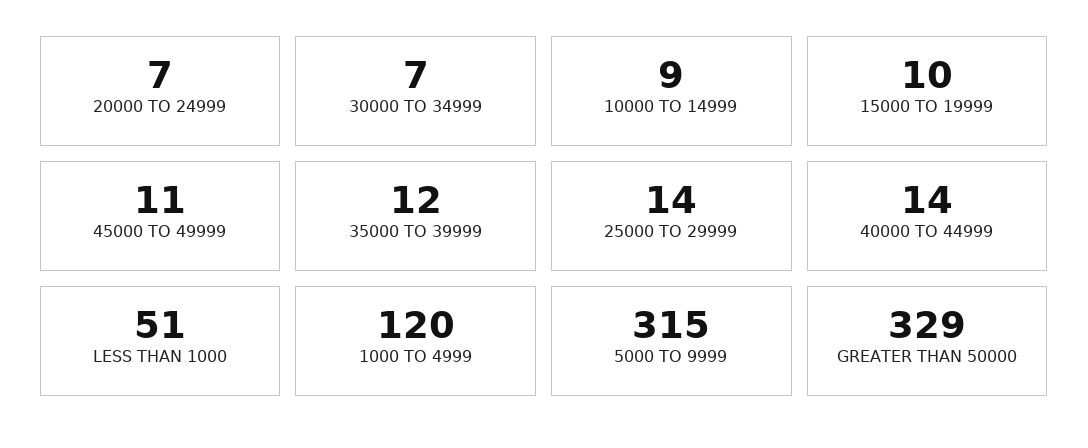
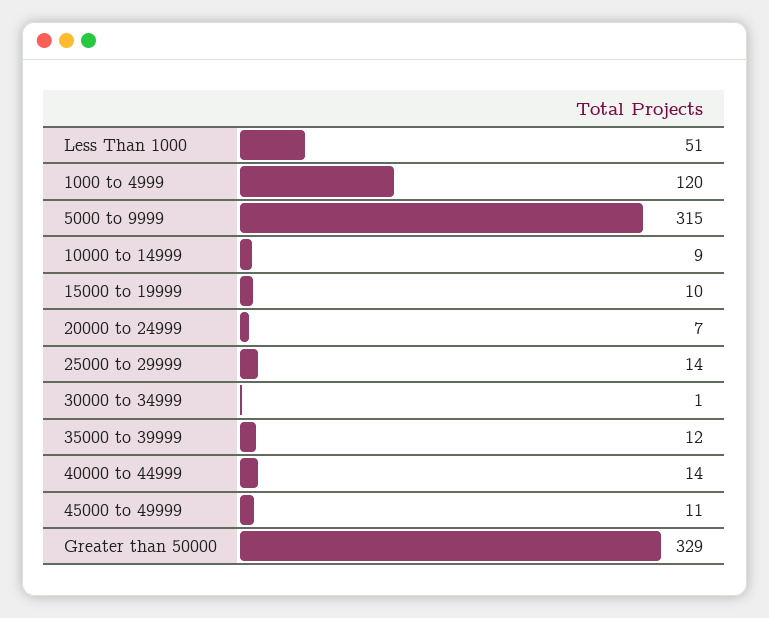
  {
    "20000 TO 24999": 7,
-   "30000 TO 34999": 7,
+   "30000 TO 34999": 1,
    "10000 TO 14999": 9,
    "15000 TO 19999": 10,
    "45000 TO 49999": 11,
    "35000 TO 39999": 12,
    "25000 TO 29999": 14,
    "40000 TO 44999": 14,
    "LESS THAN 1000": 51,
    "1000 TO 4999": 120,
    "5000 TO 9999": 315,
    "GREATER THAN 50000": 329
  }

